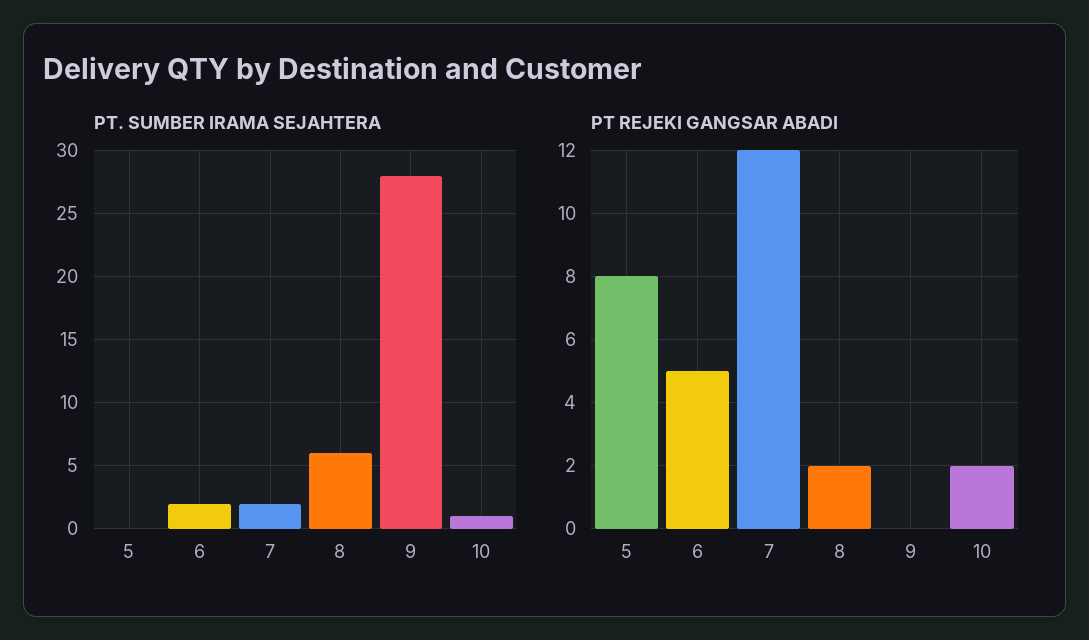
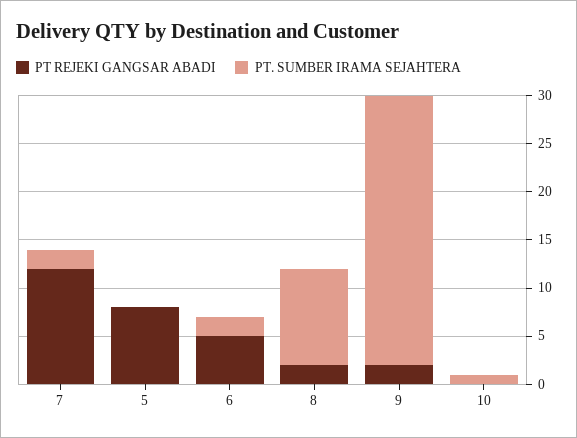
  {
    "PT. SUMBER IRAMA SEJAHTERA": {
      "5": 0,
      "6": 2,
      "7": 2,
-     "8": 6,
+     "8": 10,
      "9": 28,
      "10": 1
    },
    "PT REJEKI GANGSAR ABADI": {
      "5": 8,
      "6": 5,
      "7": 12,
      "8": 2,
-     "9": 0,
+     "9": 2,
-     "10": 2
+     "10": 0
    }
  }

